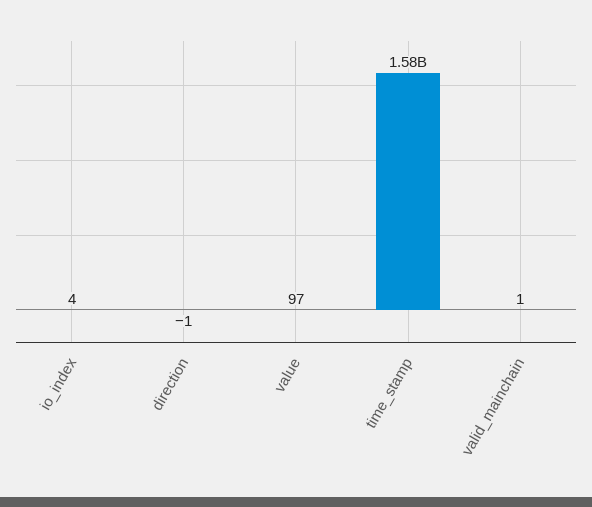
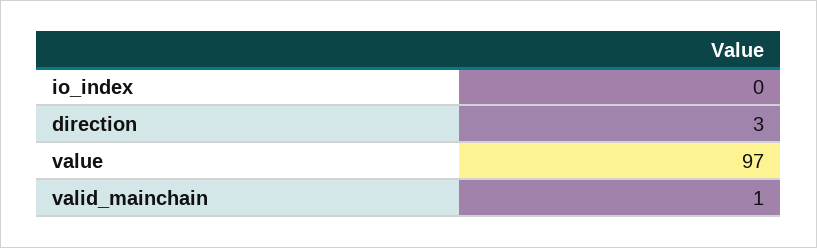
  {
-   "io_index": 4,
+   "io_index": 0,
-   "direction": -1,
+   "direction": 3,
    "value": 97,
-   "time_stamp": 1580000000,
    "valid_mainchain": 1
  }

